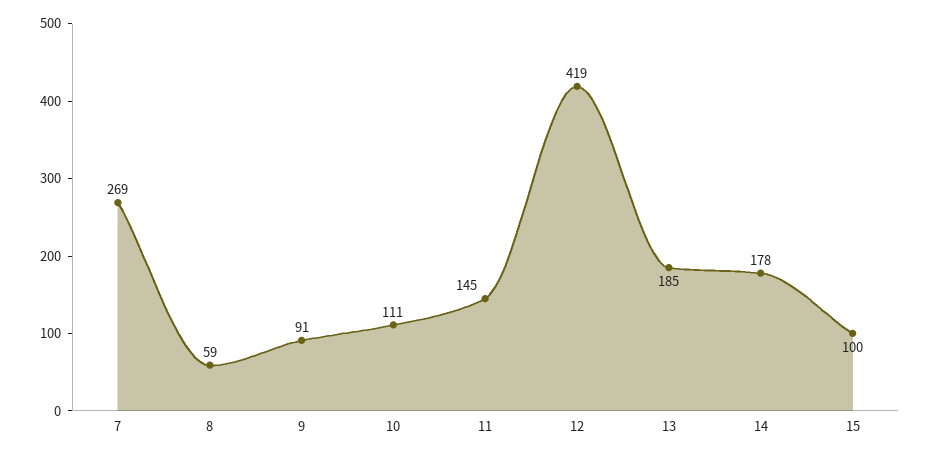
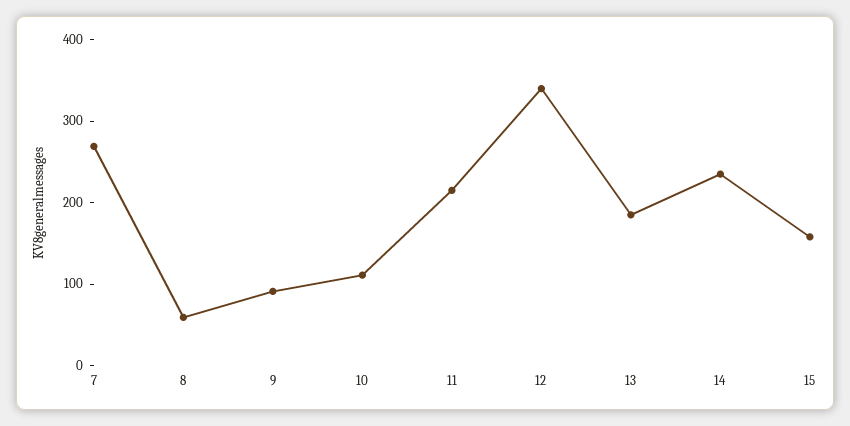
  {
    "7": 269,
    "8": 59,
    "9": 91,
    "10": 111,
-   "11": 145,
+   "11": 220,
-   "12": 419,
+   "12": 340,
    "13": 185,
-   "14": 178,
+   "14": 240,
-   "15": 100
+   "15": 160
  }

